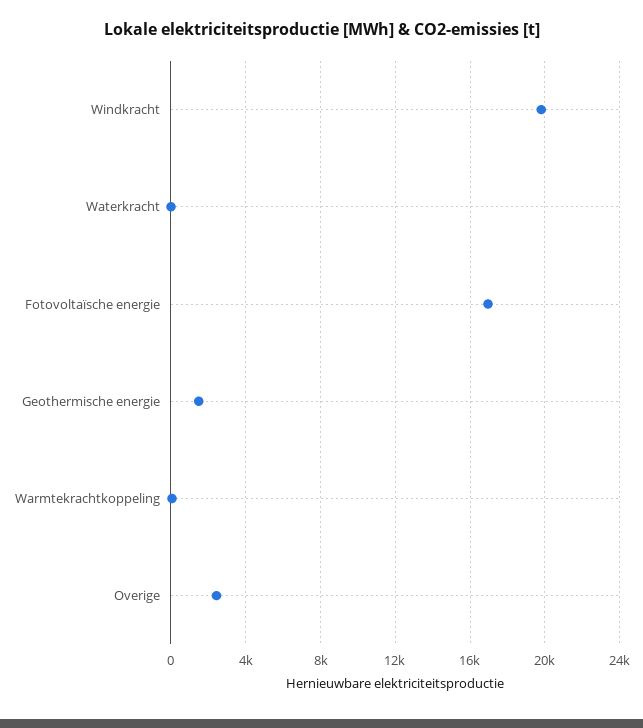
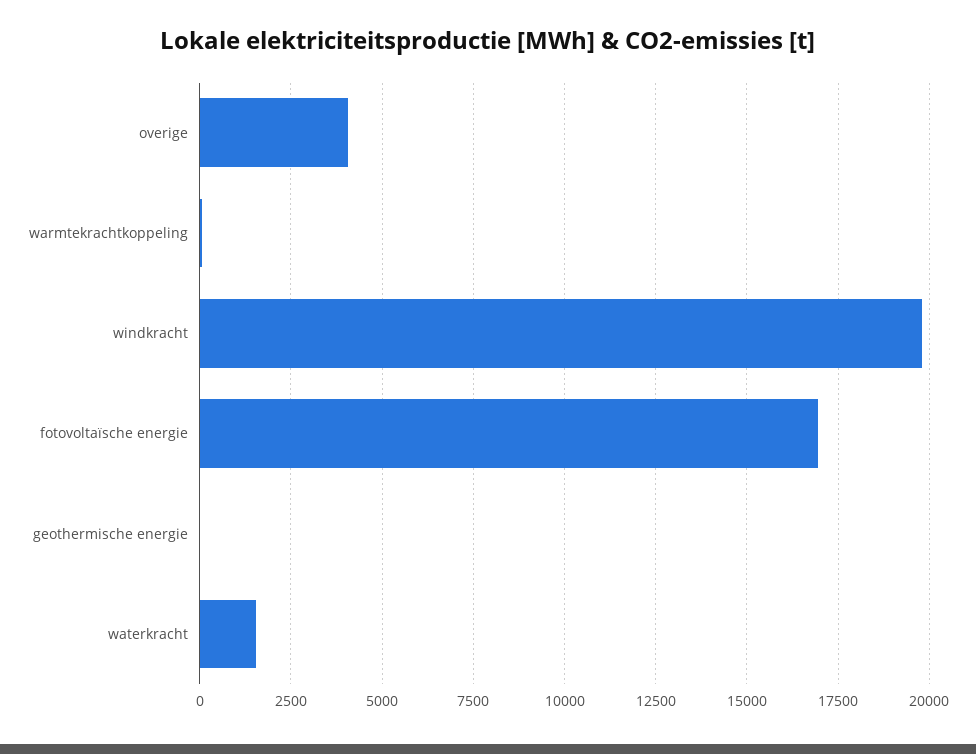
  {
    "Windkracht": 19750,
-   "Waterkracht": 0,
+   "Waterkracht": 1500,
    "Fotovoltaïsche energie": 17000,
-   "Geothermische energie": 1500,
+   "Geothermische energie": 0,
    "Warmtekrachtkoppeling": 0,
-   "Overige": 2500
+   "Overige": 4000
  }

